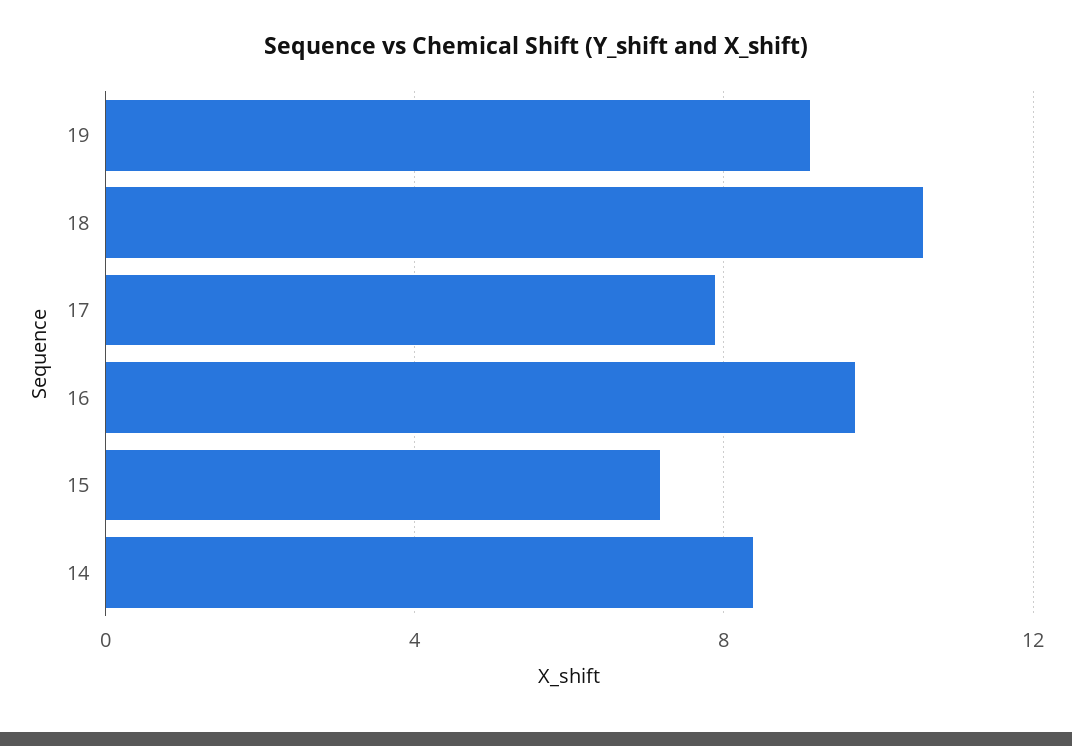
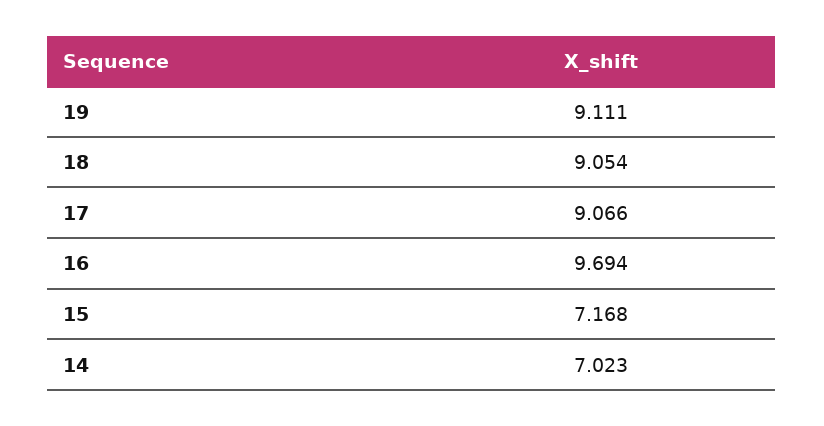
  {
    "19": 9.111,
-   "18": 10.5,
+   "18": 9.054,
-   "17": 8,
+   "17": 9.066,
    "16": 9.694,
    "15": 7.168,
-   "14": 8.5
+   "14": 7.023
  }

